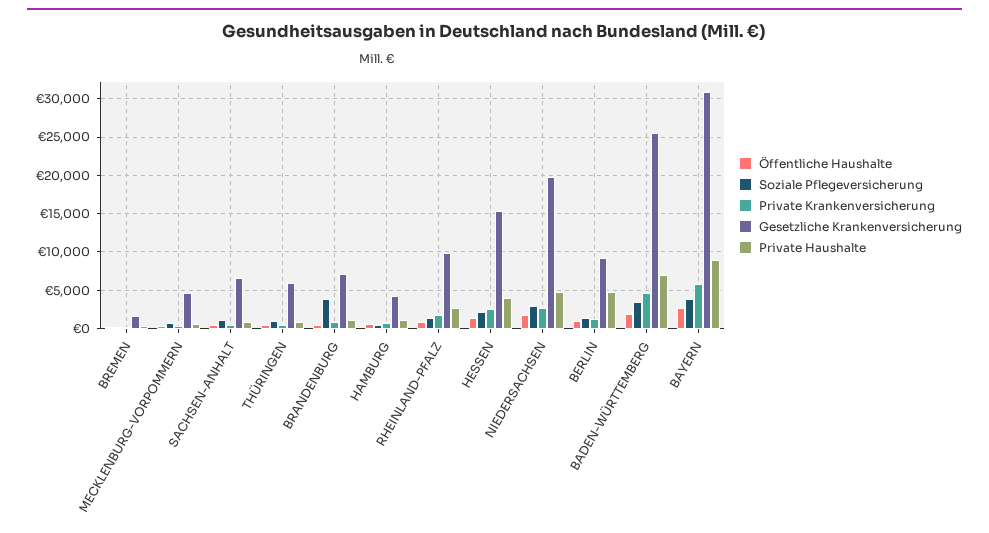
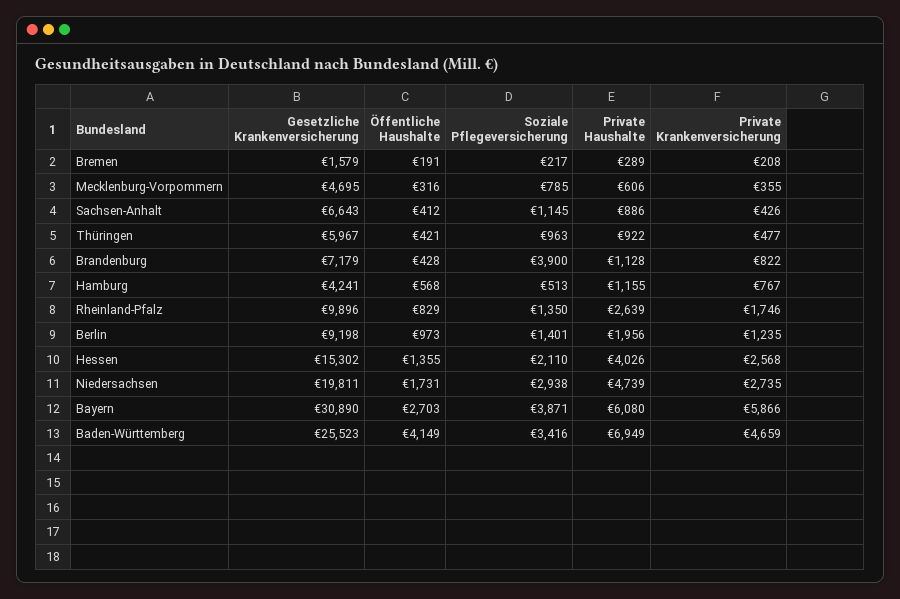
  {
    "Öffentliche Haushalte": {
      "BREMEN": 191,
      "MECKLENBURG-VORPOMMERN": 316,
      "SACHSEN-ANHALT": 412,
      "THÜRINGEN": 421,
      "BRANDENBURG": 428,
      "HAMBURG": 568,
      "RHEINLAND-PFALZ": 829,
      "HESSEN": 1355,
      "NIEDERSACHSEN": 1731,
      "BERLIN": 973,
-     "BADEN-WÜRTTEMBERG": 2000,
+     "BADEN-WÜRTTEMBERG": 4149,
      "BAYERN": 2703
    },
    "Soziale Pflegeversicherung": {
      "BREMEN": 217,
      "MECKLENBURG-VORPOMMERN": 785,
      "SACHSEN-ANHALT": 1145,
      "THÜRINGEN": 963,
      "BRANDENBURG": 3900,
      "HAMBURG": 513,
      "RHEINLAND-PFALZ": 1350,
      "HESSEN": 2110,
      "NIEDERSACHSEN": 2938,
      "BERLIN": 1401,
      "BADEN-WÜRTTEMBERG": 3416,
      "BAYERN": 3871
    },
    "Private Krankenversicherung": {
      "BREMEN": 208,
      "MECKLENBURG-VORPOMMERN": 355,
      "SACHSEN-ANHALT": 426,
      "THÜRINGEN": 477,
      "BRANDENBURG": 822,
      "HAMBURG": 767,
      "RHEINLAND-PFALZ": 1746,
      "HESSEN": 2568,
      "NIEDERSACHSEN": 2735,
      "BERLIN": 1235,
      "BADEN-WÜRTTEMBERG": 4659,
      "BAYERN": 5866
    },
    "Gesetzliche Krankenversicherung": {
      "BREMEN": 1579,
      "MECKLENBURG-VORPOMMERN": 4695,
      "SACHSEN-ANHALT": 6643,
      "THÜRINGEN": 5967,
      "BRANDENBURG": 7179,
      "HAMBURG": 4241,
      "RHEINLAND-PFALZ": 9896,
      "HESSEN": 15302,
      "NIEDERSACHSEN": 19811,
      "BERLIN": 9198,
      "BADEN-WÜRTTEMBERG": 25523,
      "BAYERN": 30890
    },
    "Private Haushalte": {
      "BREMEN": 289,
      "MECKLENBURG-VORPOMMERN": 606,
      "SACHSEN-ANHALT": 886,
      "THÜRINGEN": 922,
      "BRANDENBURG": 1128,
      "HAMBURG": 1155,
      "RHEINLAND-PFALZ": 2639,
      "HESSEN": 4026,
      "NIEDERSACHSEN": 4739,
-     "BERLIN": 5000,
+     "BERLIN": 1956,
      "BADEN-WÜRTTEMBERG": 6949,
-     "BAYERN": 9000
+     "BAYERN": 6080
    }
  }

